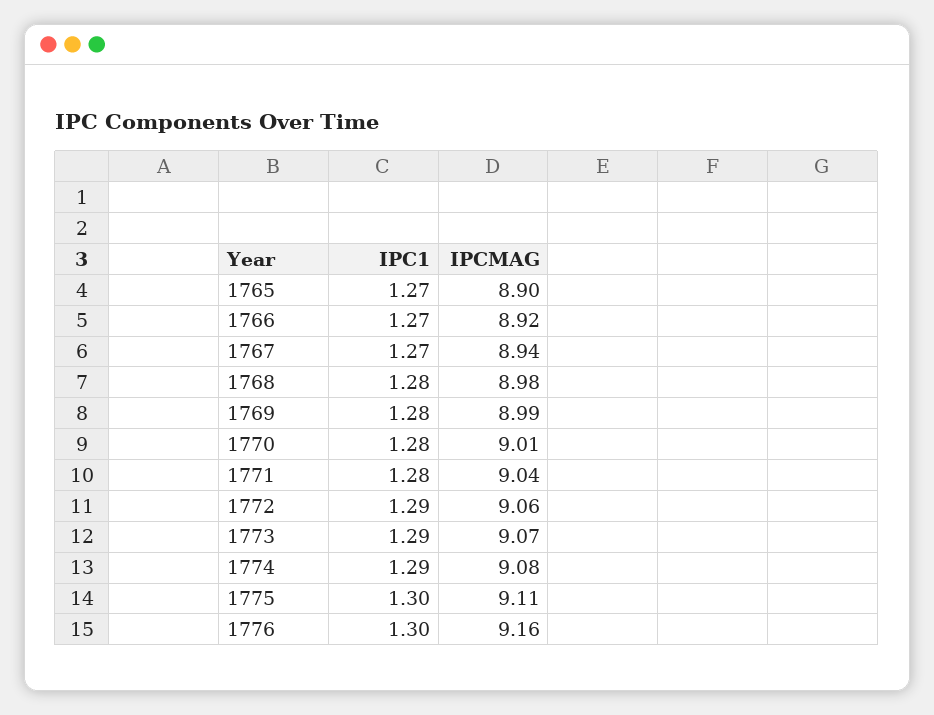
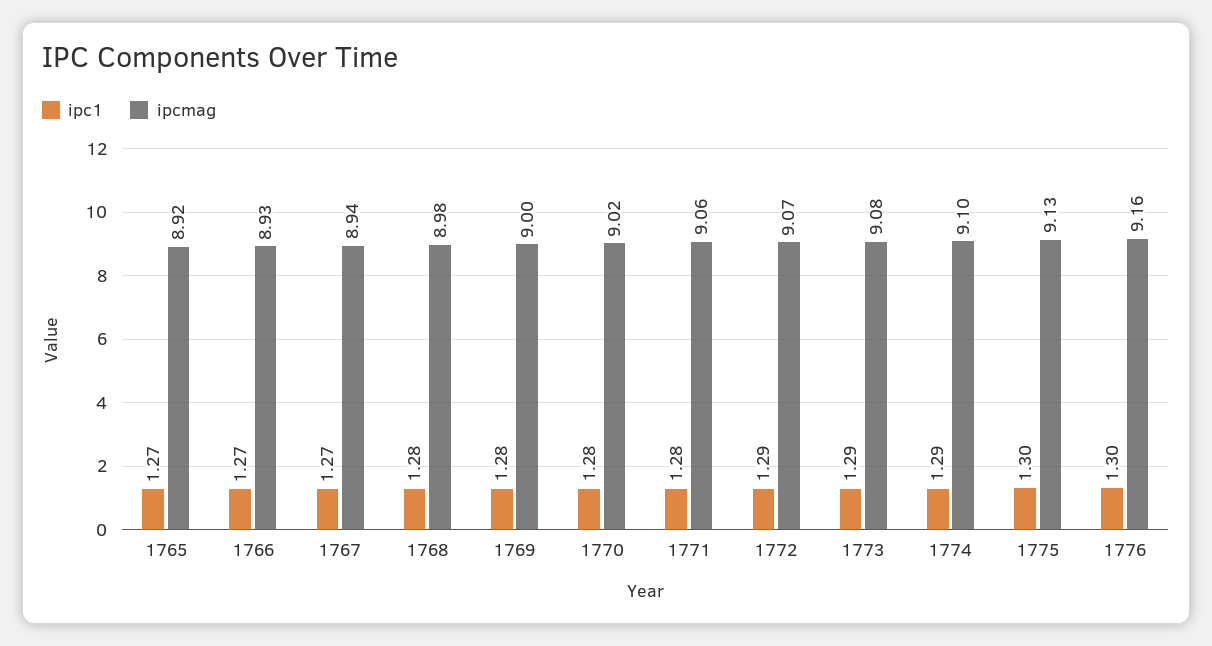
  {
    "IPC1": {
      "1765": 1.27,
      "1766": 1.27,
      "1767": 1.27,
      "1768": 1.28,
      "1769": 1.28,
      "1770": 1.28,
      "1771": 1.28,
      "1772": 1.29,
      "1773": 1.29,
      "1774": 1.29,
      "1775": 1.3,
      "1776": 1.3
    },
    "IPCMAG": {
-     "1765": 8.9,
+     "1765": 8.92,
-     "1766": 8.92,
+     "1766": 8.93,
      "1767": 8.94,
      "1768": 8.98,
-     "1769": 8.99,
+     "1769": 9,
-     "1770": 9.01,
+     "1770": 9.02,
-     "1771": 9.04,
+     "1771": 9.06,
-     "1772": 9.06,
+     "1772": 9.07,
-     "1773": 9.07,
+     "1773": 9.08,
-     "1774": 9.08,
+     "1774": 9.1,
-     "1775": 9.11,
+     "1775": 9.13,
      "1776": 9.16
    }
  }

